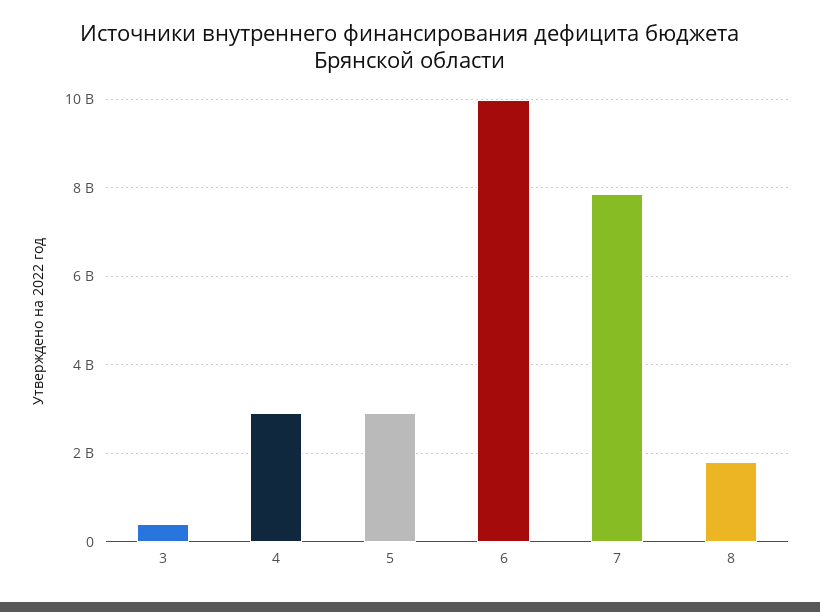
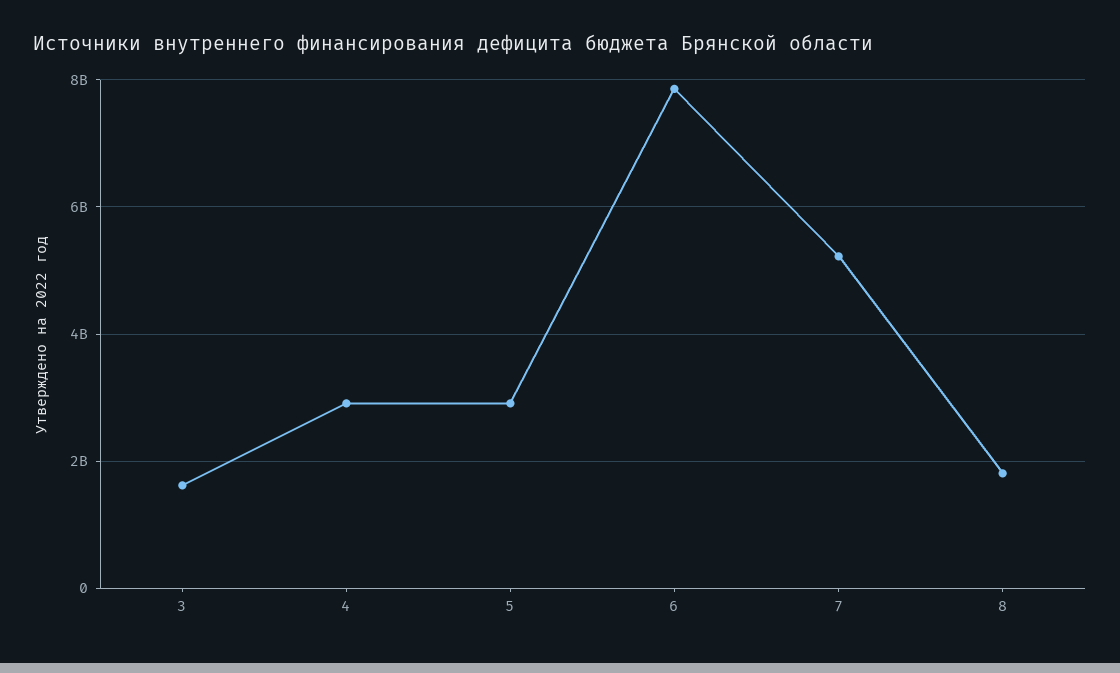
  {
-   "3": 400000000,
+   "3": 1600000000,
    "4": 3000000000,
    "5": 3000000000,
-   "6": 10000000000,
+   "6": 7800000000,
-   "7": 7800000000,
+   "7": 5200000000,
    "8": 1800000000
  }

